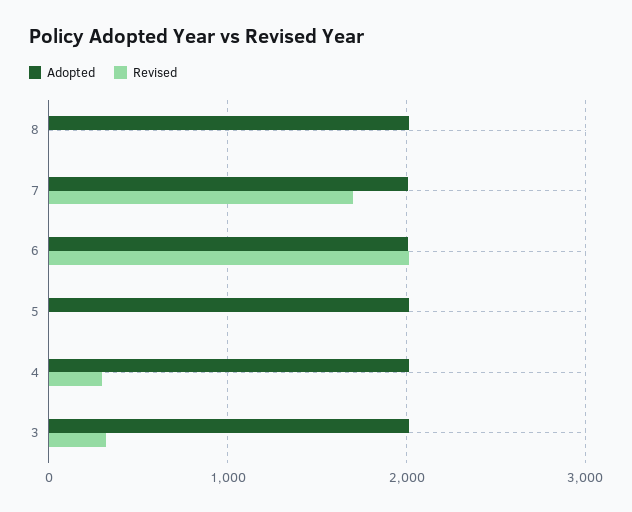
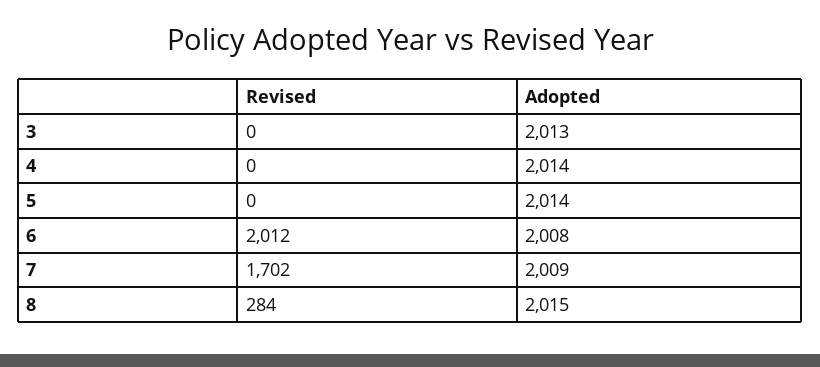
  {
    "Adopted": {
      "8": 2015,
      "7": 2009,
      "6": 2008,
      "5": 2014,
      "4": 2014,
      "3": 2013
    },
    "Revised": {
-     "8": 0,
+     "8": 284,
      "7": 1702,
      "6": 2012,
      "5": 0,
-     "4": 300,
+     "4": 0,
-     "3": 300
+     "3": 0
    }
  }

